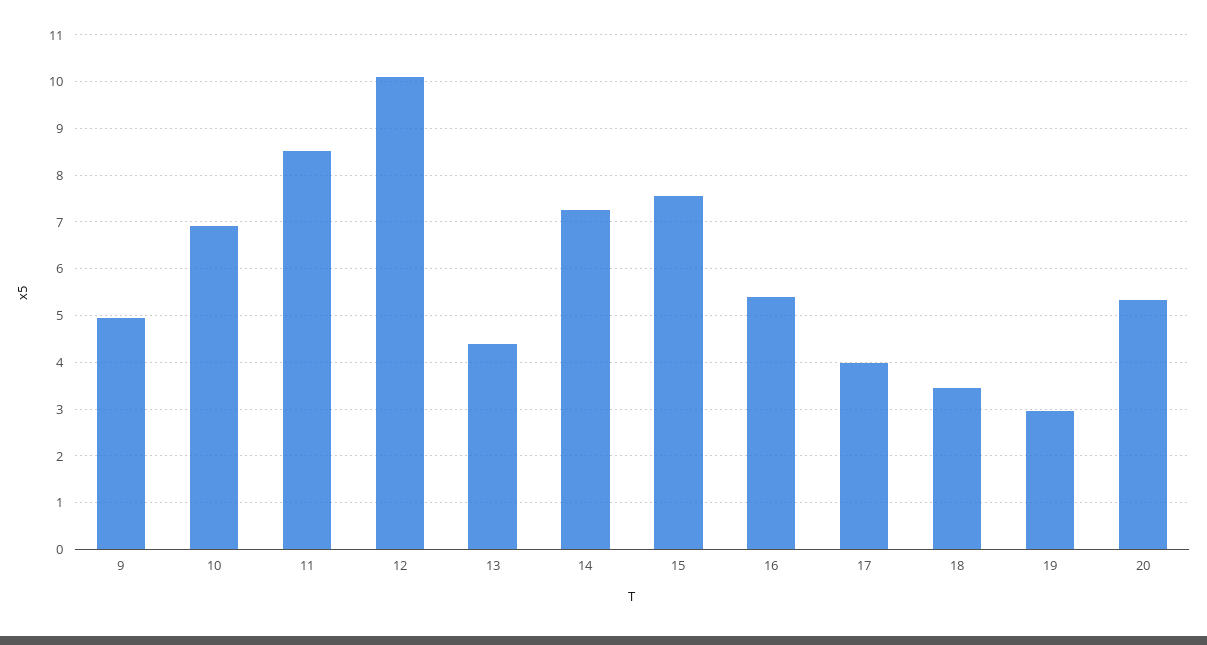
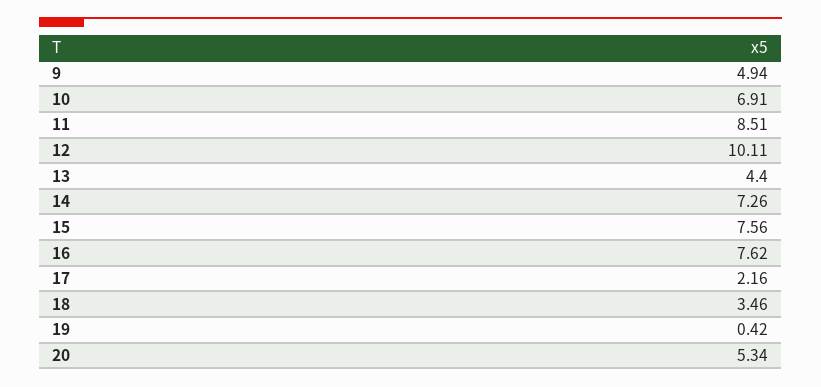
  {
    "9": 4.94,
    "10": 6.91,
    "11": 8.51,
    "12": 10.11,
    "13": 4.4,
    "14": 7.26,
    "15": 7.56,
-   "16": 5.4,
+   "16": 7.62,
-   "17": 4,
+   "17": 2.16,
    "18": 3.46,
-   "19": 3,
+   "19": 0.42,
    "20": 5.34
  }

